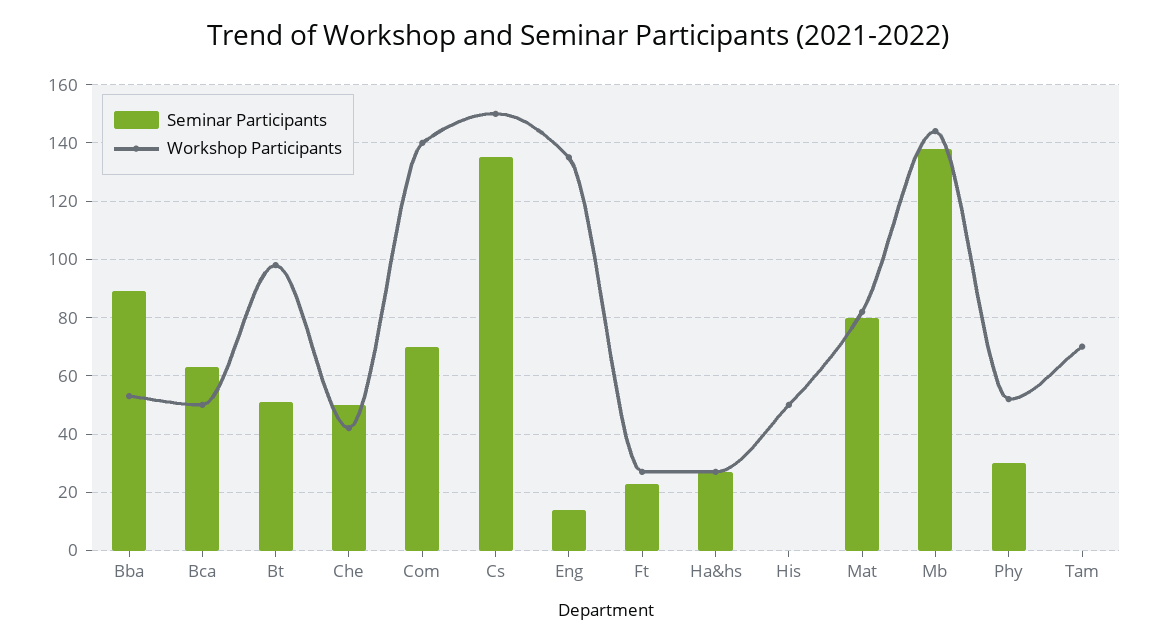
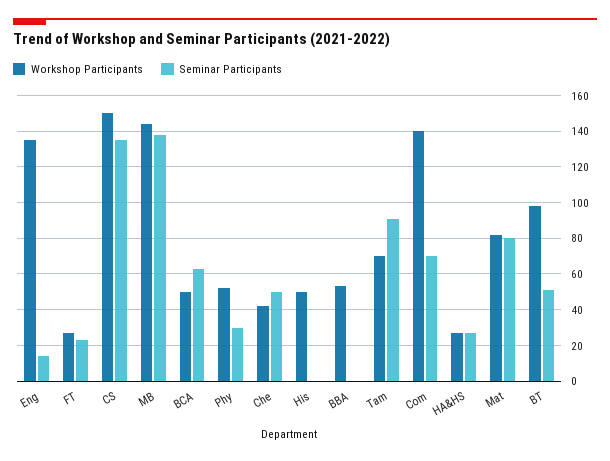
  {
    "Seminar Participants": {
-     "Bba": 90,
+     "Bba": 0,
      "Bca": 65,
      "Bt": 50,
      "Che": 50,
      "Com": 70,
      "Cs": 135,
      "Eng": 15,
      "Ft": 25,
      "Ha&hs": 25,
      "His": 0,
      "Mat": 80,
      "Mb": 140,
      "Phy": 30,
-     "Tam": 0
+     "Tam": 90
    },
    "Workshop Participants": {
      "Bba": 55,
      "Bca": 50,
      "Bt": 100,
      "Che": 40,
      "Com": 140,
      "Cs": 150,
      "Eng": 135,
      "Ft": 25,
      "Ha&hs": 25,
      "His": 50,
      "Mat": 80,
      "Mb": 145,
      "Phy": 50,
      "Tam": 70
    }
  }

